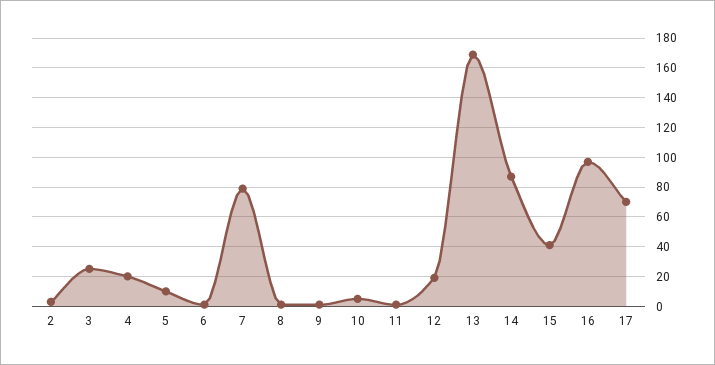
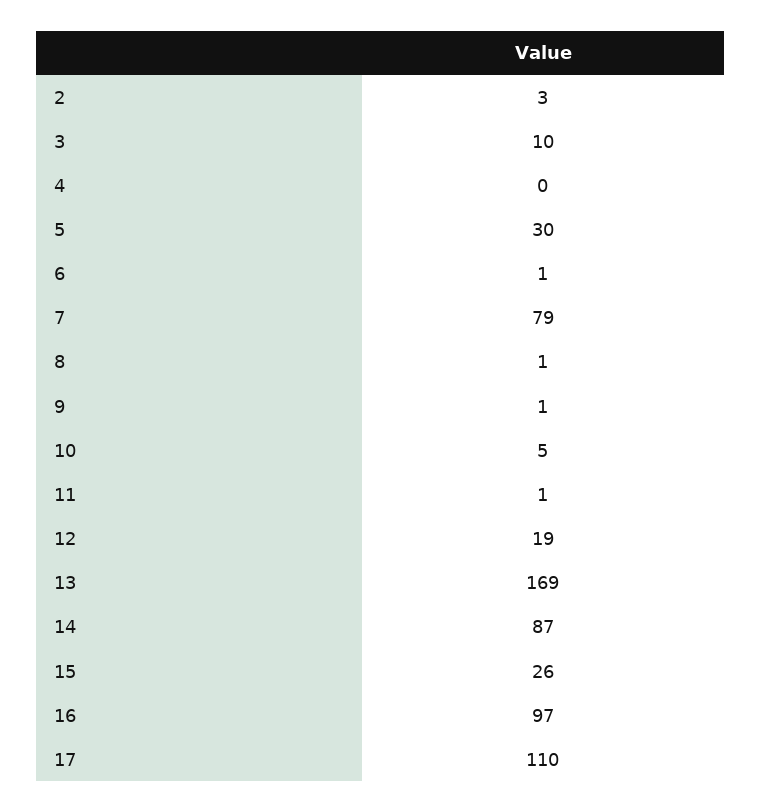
  {
    "2": 3,
-   "3": 25,
+   "3": 10,
-   "4": 20,
+   "4": 0,
-   "5": 10,
+   "5": 30,
    "6": 1,
    "7": 79,
    "8": 1,
    "9": 1,
    "10": 5,
    "11": 1,
    "12": 19,
    "13": 169,
    "14": 87,
-   "15": 40,
+   "15": 26,
    "16": 97,
-   "17": 70
+   "17": 110
  }

